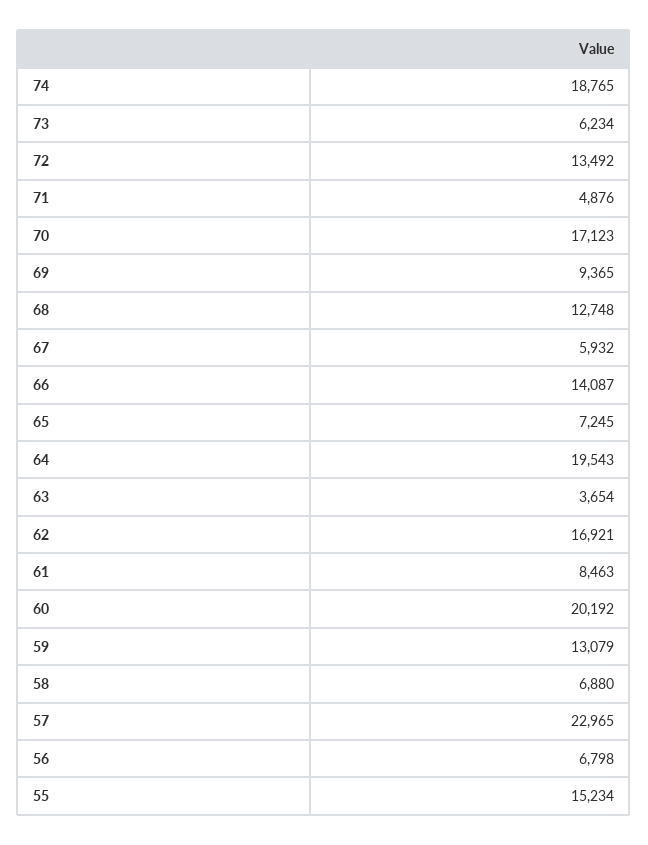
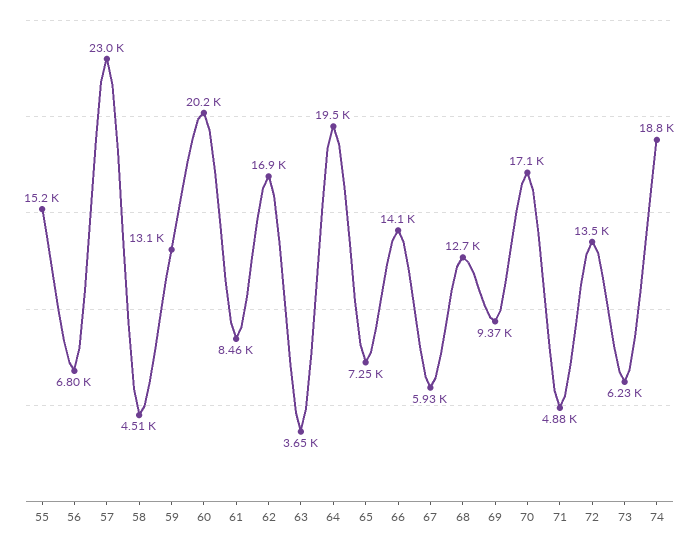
  {
    "74": 18765,
    "73": 6234,
    "72": 13492,
    "71": 4876,
    "70": 17123,
    "69": 9365,
    "68": 12748,
    "67": 5932,
    "66": 14087,
    "65": 7245,
    "64": 19543,
    "63": 3654,
    "62": 16921,
    "61": 8463,
    "60": 20192,
    "59": 13079,
-   "58": 6880,
+   "58": 4510,
    "57": 22965,
    "56": 6798,
    "55": 15234
  }

